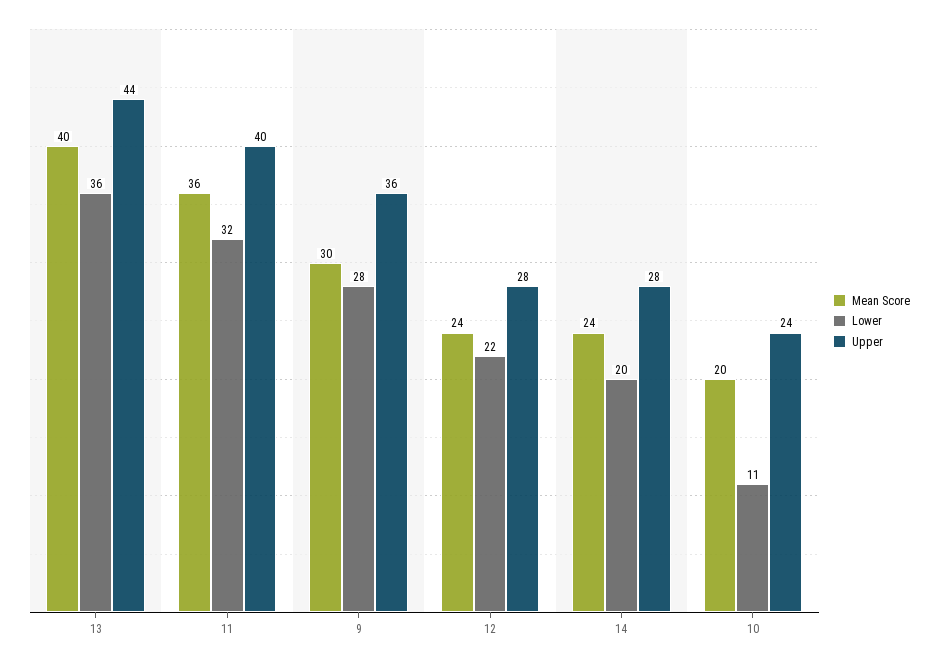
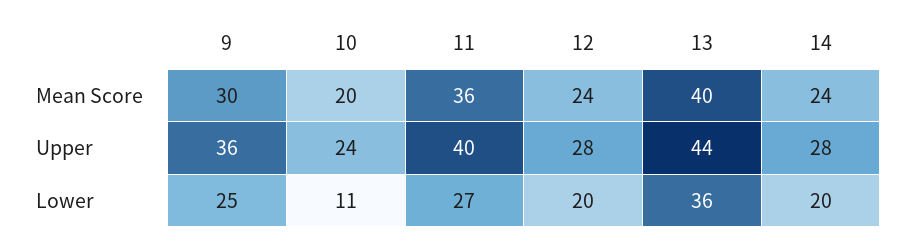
  {
    "Mean Score": {
      "13": 40,
      "11": 36,
      "9": 30,
      "12": 24,
      "14": 24,
      "10": 20
    },
    "Lower": {
      "13": 36,
-     "11": 32,
+     "11": 27,
-     "9": 28,
+     "9": 25,
-     "12": 22,
+     "12": 20,
      "14": 20,
      "10": 11
    },
    "Upper": {
      "13": 44,
      "11": 40,
      "9": 36,
      "12": 28,
      "14": 28,
      "10": 24
    }
  }

